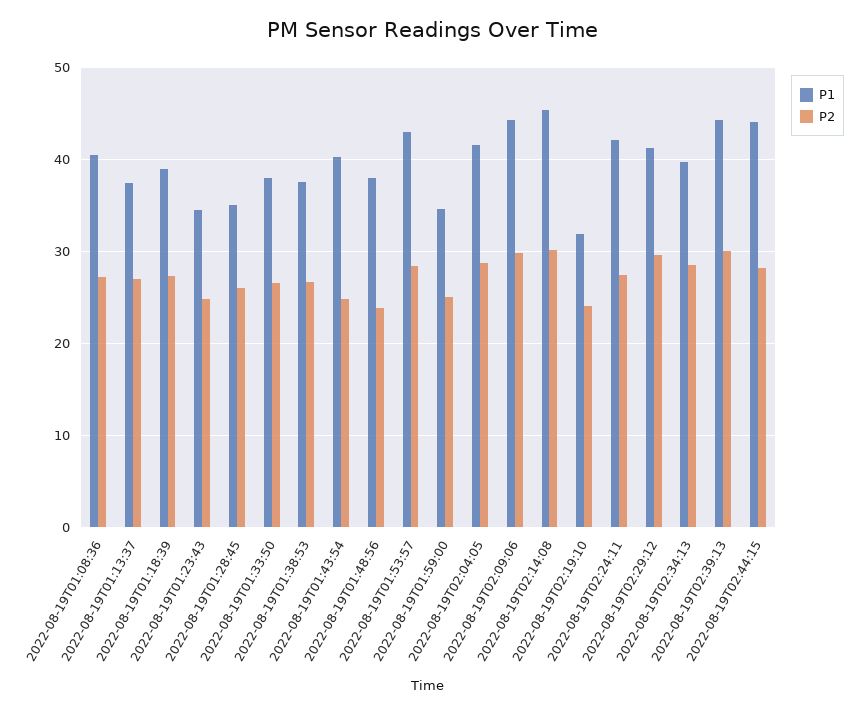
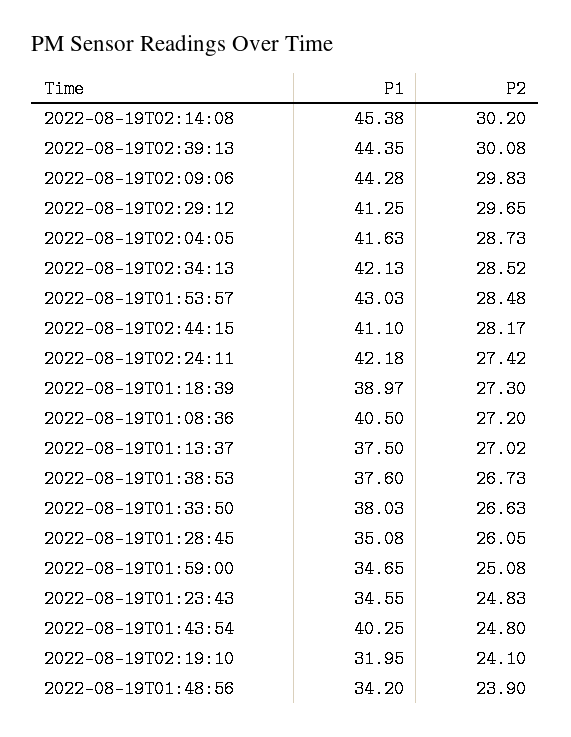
  {
    "P1": {
      "2022-08-19T01:08:36": 40.5,
      "2022-08-19T01:13:37": 37.5,
      "2022-08-19T01:18:39": 38.97,
      "2022-08-19T01:23:43": 34.55,
      "2022-08-19T01:28:45": 35.08,
      "2022-08-19T01:33:50": 38.03,
      "2022-08-19T01:38:53": 37.6,
      "2022-08-19T01:43:54": 40.25,
-     "2022-08-19T01:48:56": 38,
+     "2022-08-19T01:48:56": 34.2,
      "2022-08-19T01:53:57": 43.03,
      "2022-08-19T01:59:00": 34.65,
      "2022-08-19T02:04:05": 41.63,
      "2022-08-19T02:09:06": 44.28,
      "2022-08-19T02:14:08": 45.38,
      "2022-08-19T02:19:10": 31.95,
      "2022-08-19T02:24:11": 42.18,
      "2022-08-19T02:29:12": 41.25,
-     "2022-08-19T02:34:13": 40,
+     "2022-08-19T02:34:13": 42.13,
      "2022-08-19T02:39:13": 44.35,
-     "2022-08-19T02:44:15": 44
+     "2022-08-19T02:44:15": 41.1
    },
    "P2": {
      "2022-08-19T01:08:36": 27.2,
      "2022-08-19T01:13:37": 27.02,
      "2022-08-19T01:18:39": 27.3,
      "2022-08-19T01:23:43": 24.83,
      "2022-08-19T01:28:45": 26.05,
      "2022-08-19T01:33:50": 26.63,
      "2022-08-19T01:38:53": 26.73,
      "2022-08-19T01:43:54": 24.8,
      "2022-08-19T01:48:56": 23.9,
      "2022-08-19T01:53:57": 28.48,
      "2022-08-19T01:59:00": 25.08,
      "2022-08-19T02:04:05": 28.73,
      "2022-08-19T02:09:06": 29.83,
      "2022-08-19T02:14:08": 30.2,
      "2022-08-19T02:19:10": 24.1,
      "2022-08-19T02:24:11": 27.42,
      "2022-08-19T02:29:12": 29.65,
      "2022-08-19T02:34:13": 28.52,
      "2022-08-19T02:39:13": 30.08,
      "2022-08-19T02:44:15": 28.17
    }
  }

